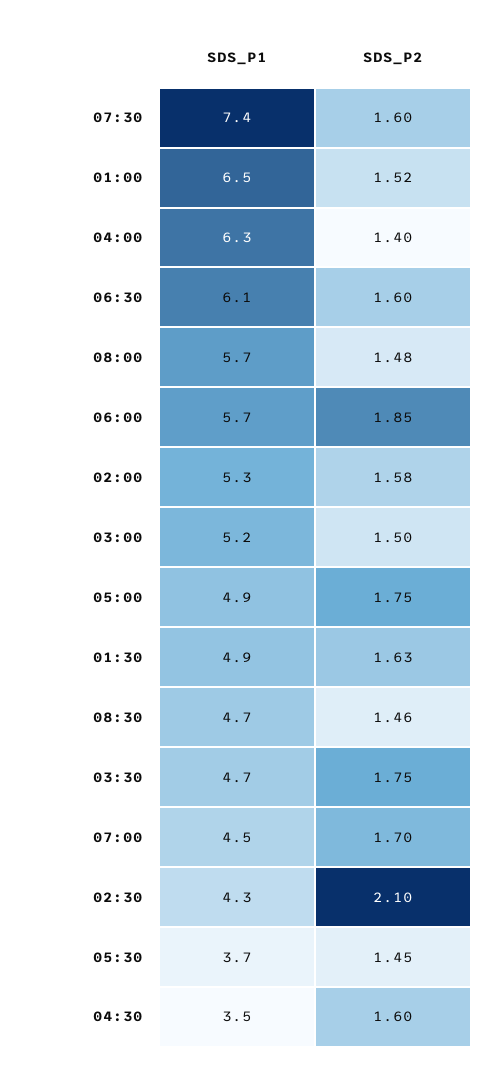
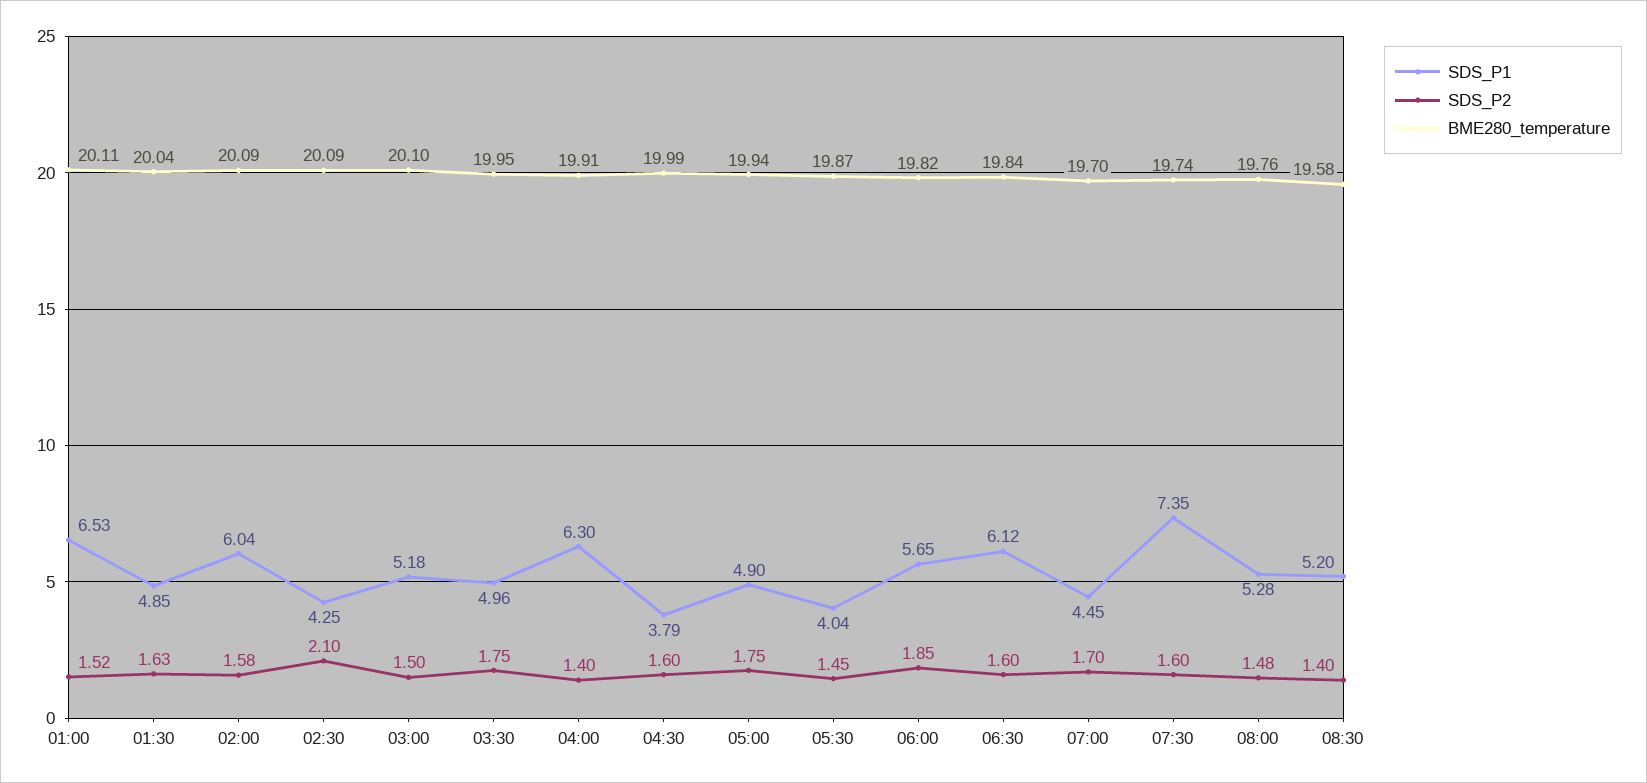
  {
    "SDS_P1": {
      "07:30": 7.35,
      "01:00": 6.53,
      "04:00": 6.3,
      "06:30": 6.12,
-     "08:00": 5.7,
+     "08:00": 5.28,
      "06:00": 5.65,
-     "02:00": 5.3,
+     "02:00": 6.04,
      "03:00": 5.18,
      "05:00": 4.9,
      "01:30": 4.85,
-     "08:30": 4.7,
+     "08:30": 5.2,
-     "03:30": 4.7,
+     "03:30": 4.96,
      "07:00": 4.45,
      "02:30": 4.25,
-     "05:30": 3.7,
+     "05:30": 4.04,
-     "04:30": 3.5
+     "04:30": 3.79
    },
    "SDS_P2": {
      "07:30": 1.6,
      "01:00": 1.52,
      "04:00": 1.4,
      "06:30": 1.6,
      "08:00": 1.48,
      "06:00": 1.85,
      "02:00": 1.58,
      "03:00": 1.5,
      "05:00": 1.75,
      "01:30": 1.63,
-     "08:30": 1.46,
+     "08:30": 1.4,
      "03:30": 1.75,
      "07:00": 1.7,
      "02:30": 2.1,
      "05:30": 1.45,
      "04:30": 1.6
-   }
+   },
+   "BME280_temperature": {
+     "01:00": 20.11,
+     "01:30": 20.04,
+     "02:00": 20.09,
+     "02:30": 20.09,
+     "03:00": 20.1,
+     "03:30": 19.95,
+     "04:00": 19.91,
+     "04:30": 19.99,
+     "05:00": 19.94,
+     "05:30": 19.87,
+     "06:00": 19.82,
+     "06:30": 19.84,
+     "07:00": 19.7,
+     "07:30": 19.74,
+     "08:00": 19.76,
+     "08:30": 19.58
+   }
  }

